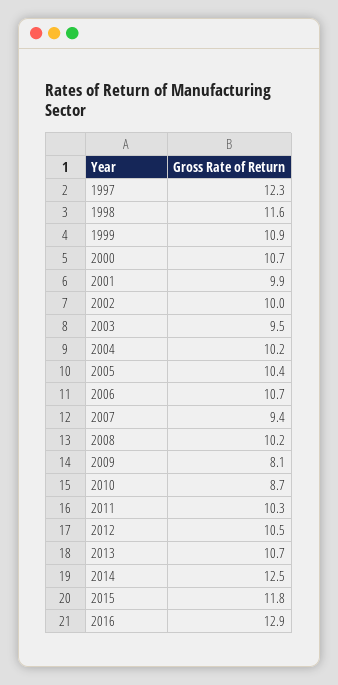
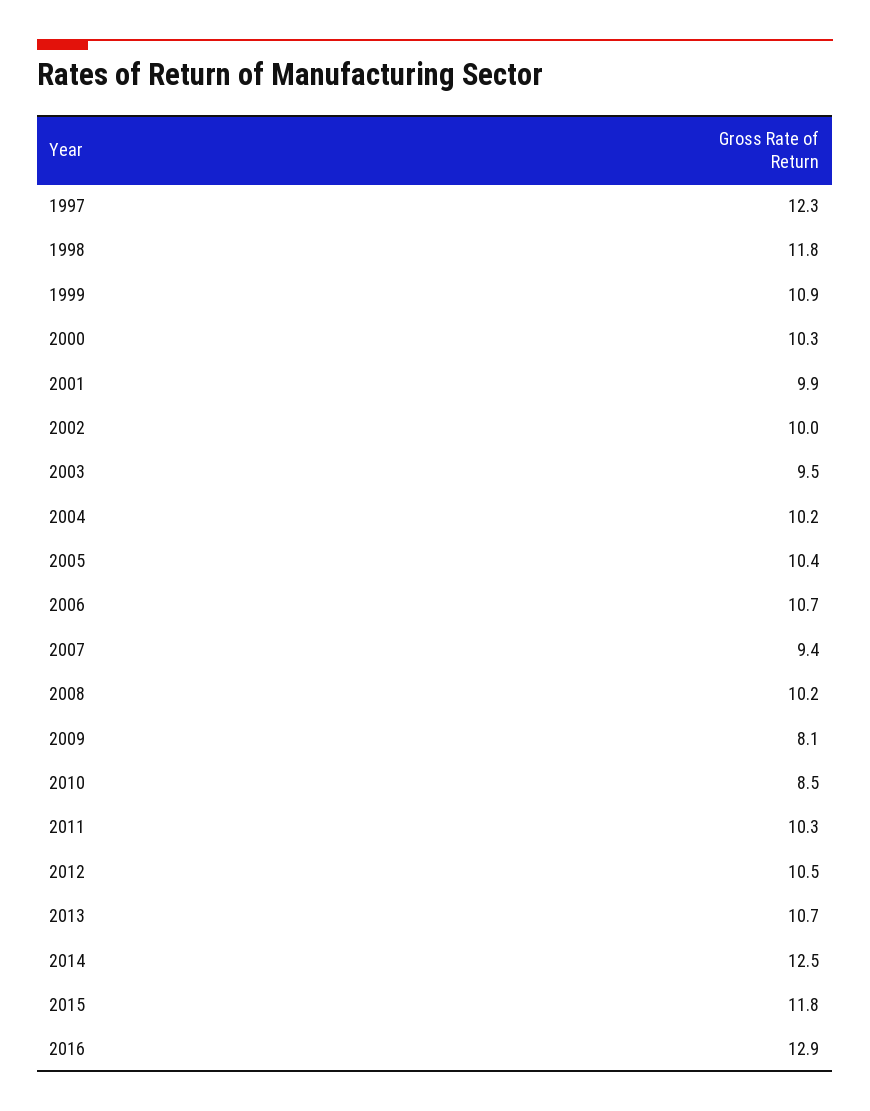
  {
    "1997": 12.3,
-   "1998": 11.6,
+   "1998": 11.8,
    "1999": 10.9,
-   "2000": 10.7,
+   "2000": 10.3,
    "2001": 9.9,
    "2002": 10,
    "2003": 9.5,
    "2004": 10.2,
    "2005": 10.4,
    "2006": 10.7,
    "2007": 9.4,
    "2008": 10.2,
    "2009": 8.1,
-   "2010": 8.7,
+   "2010": 8.5,
    "2011": 10.3,
    "2012": 10.5,
    "2013": 10.7,
    "2014": 12.5,
    "2015": 11.8,
    "2016": 12.9
  }

